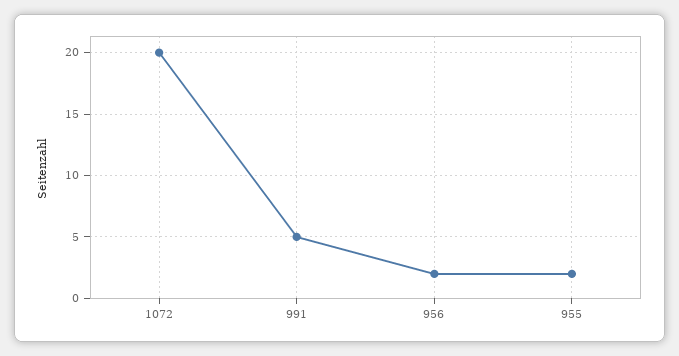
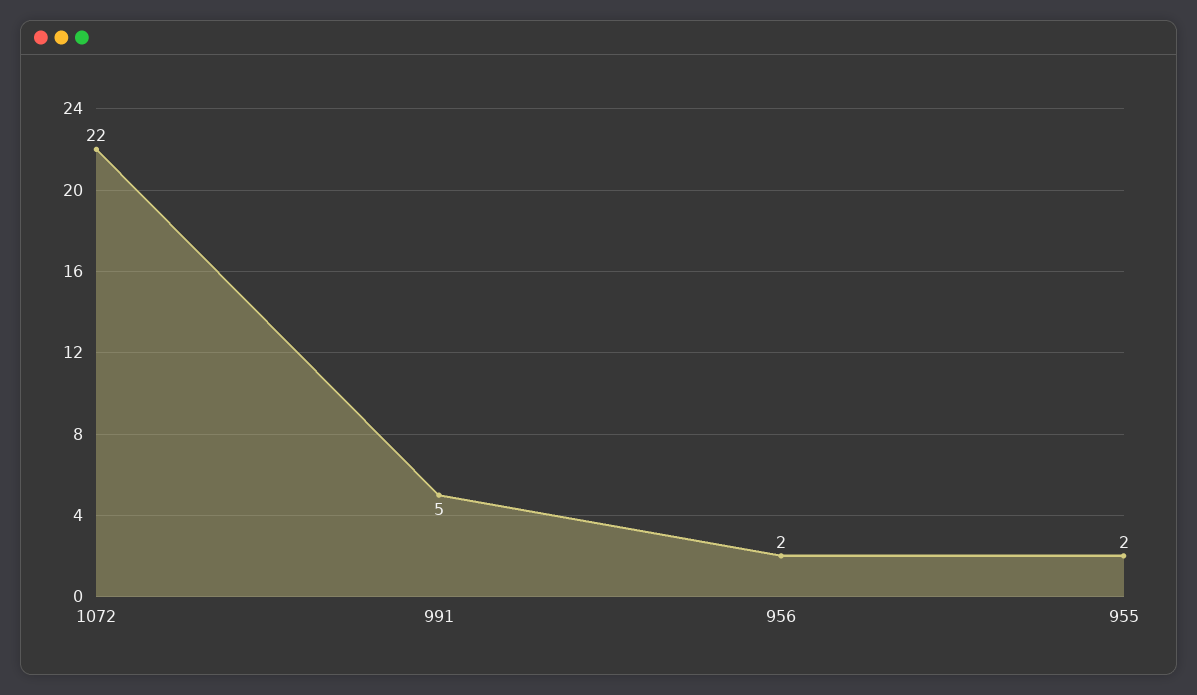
  {
-   "1072": 20,
+   "1072": 22,
    "991": 5,
    "956": 2,
    "955": 2
  }

